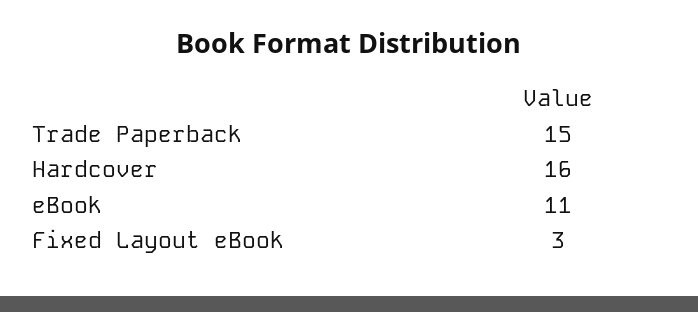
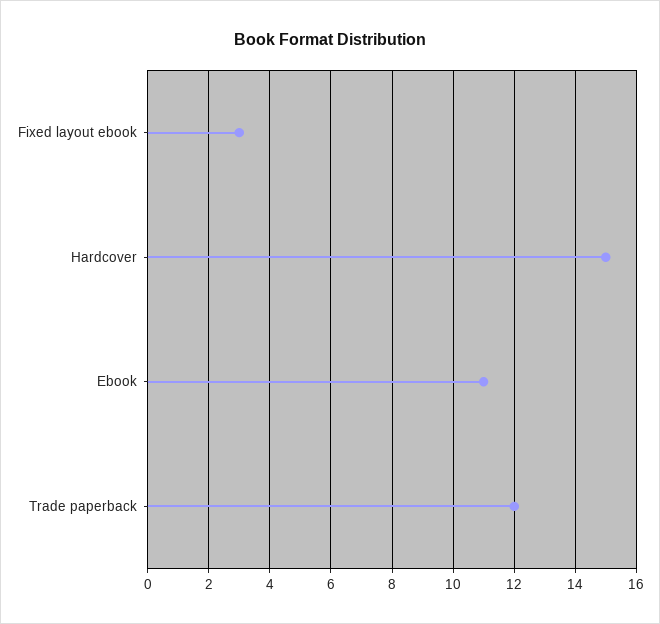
  {
-   "Trade Paperback": 15,
+   "Trade Paperback": 12,
-   "Hardcover": 16,
+   "Hardcover": 15,
    "eBook": 11,
    "Fixed Layout eBook": 3
  }

